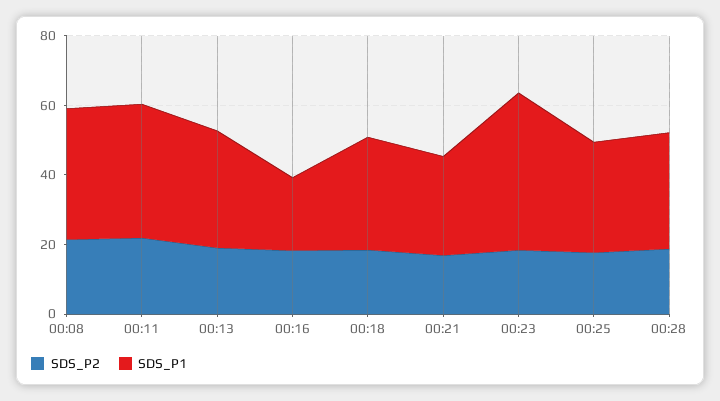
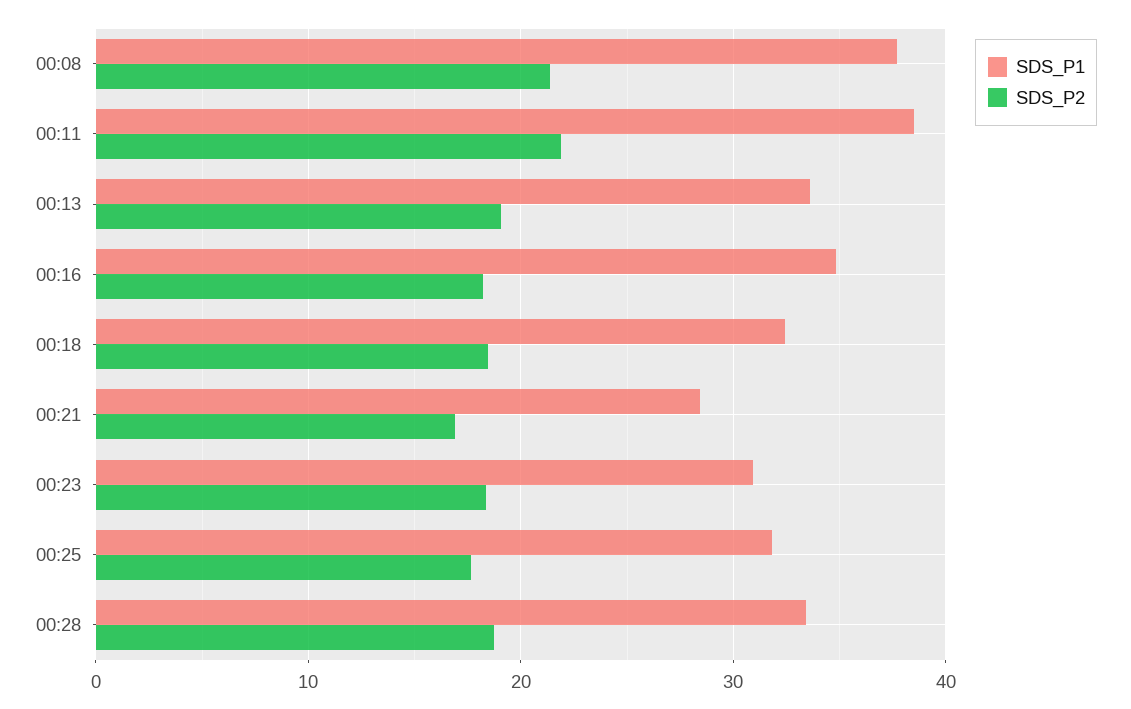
  {
    "SDS_P2": {
      "00:08": 21,
      "00:11": 22,
      "00:13": 19,
      "00:16": 18,
      "00:18": 18,
      "00:21": 17,
      "00:23": 18,
      "00:25": 18,
      "00:28": 19
    },
    "SDS_P1": {
      "00:08": 38,
      "00:11": 39,
      "00:13": 34,
-     "00:16": 20,
+     "00:16": 35,
      "00:18": 32,
      "00:21": 28,
-     "00:23": 45,
+     "00:23": 31,
      "00:25": 32,
      "00:28": 33
    }
  }

